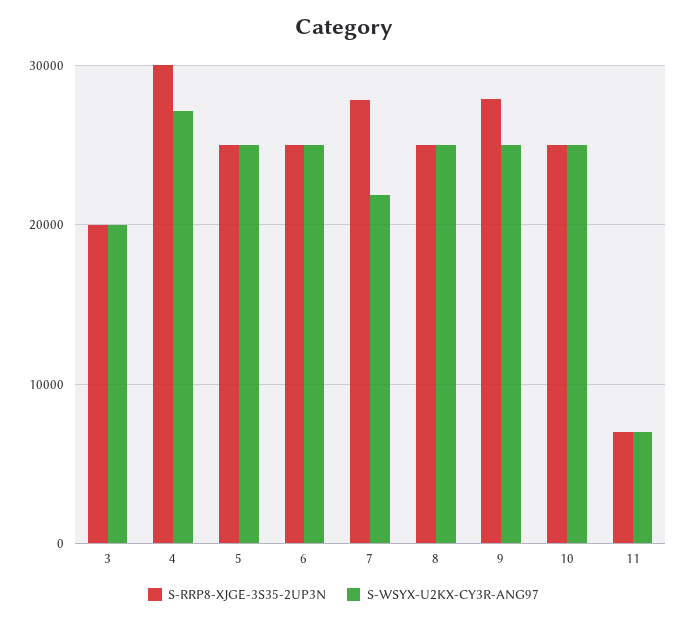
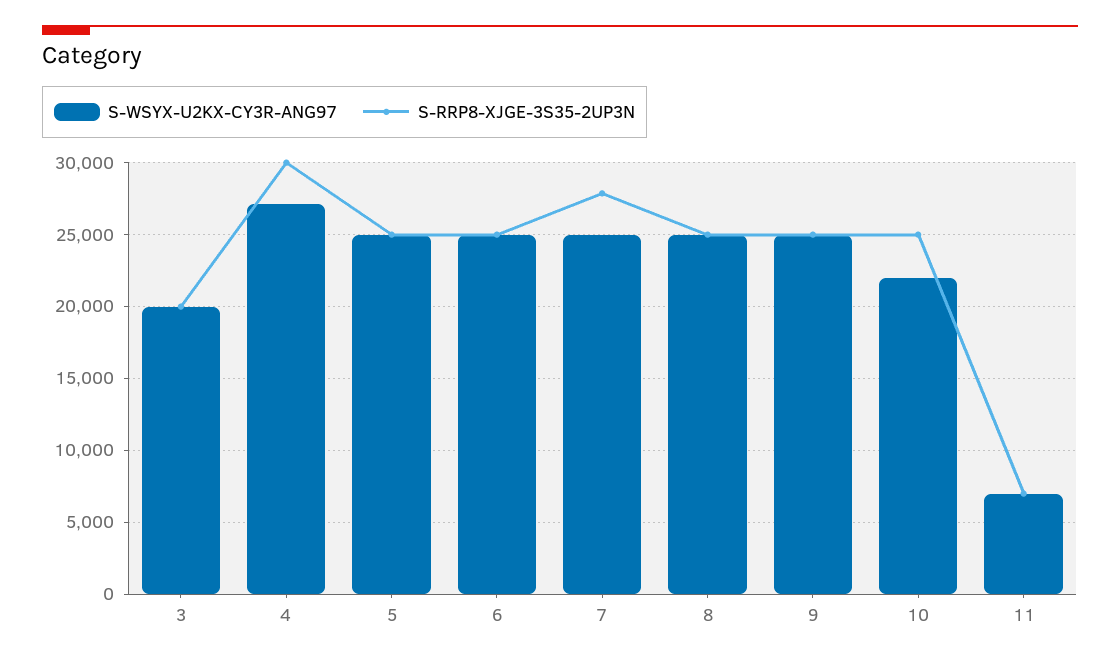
  {
    "S-RRP8-XJGE-3S35-2UP3N": {
      "3": 20000,
      "4": 30000,
      "5": 25000,
      "6": 25000,
      "7": 28000,
      "8": 25000,
-     "9": 28000,
+     "9": 25000,
      "10": 25000,
      "11": 7000
    },
    "S-WSYX-U2KX-CY3R-ANG97": {
      "3": 20000,
      "4": 27000,
      "5": 25000,
      "6": 25000,
-     "7": 22000,
+     "7": 25000,
      "8": 25000,
      "9": 25000,
-     "10": 25000,
+     "10": 22000,
      "11": 7000
    }
  }

